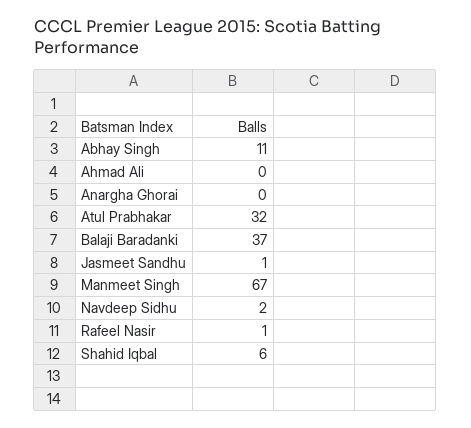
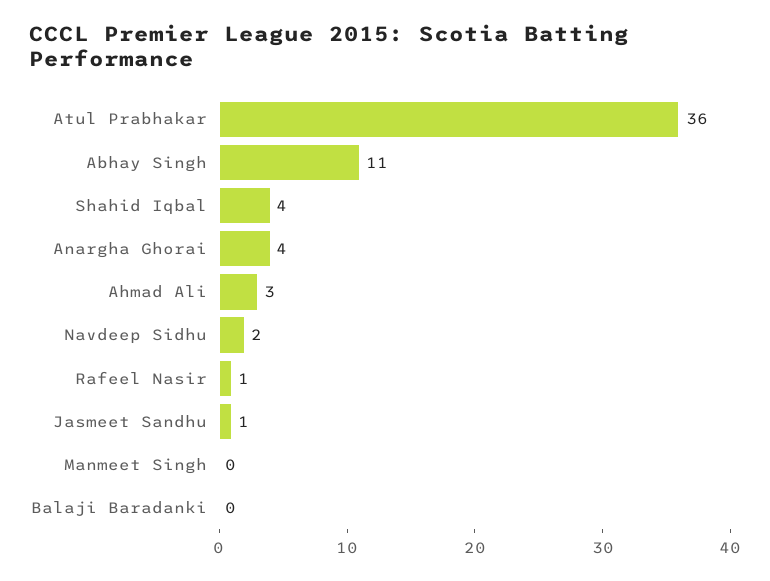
  {
    "Abhay Singh": 11,
-   "Ahmad Ali": 0,
+   "Ahmad Ali": 3,
-   "Anargha Ghorai": 0,
+   "Anargha Ghorai": 4,
-   "Atul Prabhakar": 32,
+   "Atul Prabhakar": 36,
-   "Balaji Baradanki": 37,
+   "Balaji Baradanki": 0,
    "Jasmeet Sandhu": 1,
-   "Manmeet Singh": 67,
+   "Manmeet Singh": 0,
    "Navdeep Sidhu": 2,
    "Rafeel Nasir": 1,
-   "Shahid Iqbal": 6
+   "Shahid Iqbal": 4
  }

